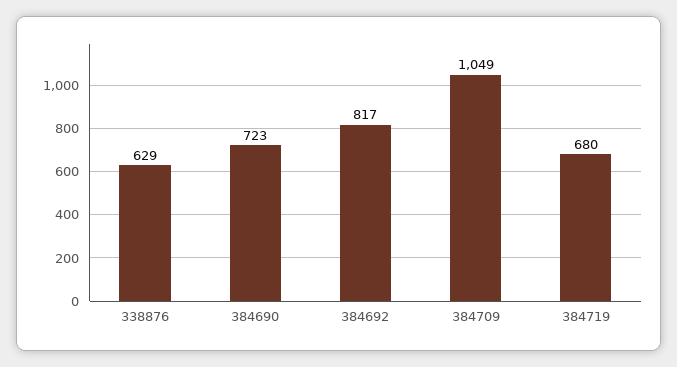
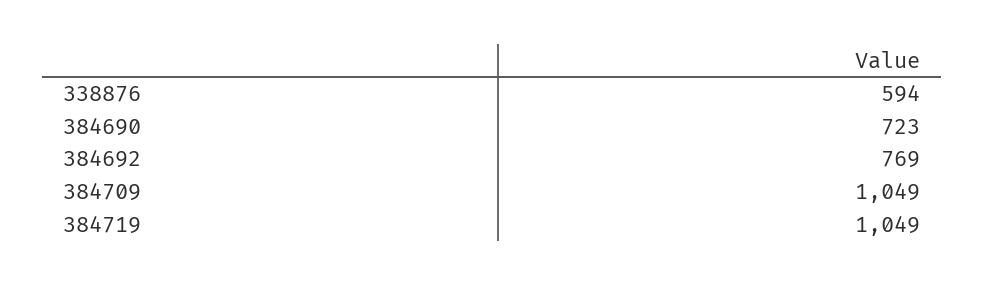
  {
-   "338876": 629,
+   "338876": 594,
    "384690": 723,
-   "384692": 817,
+   "384692": 769,
    "384709": 1049,
-   "384719": 680
+   "384719": 1049
  }

